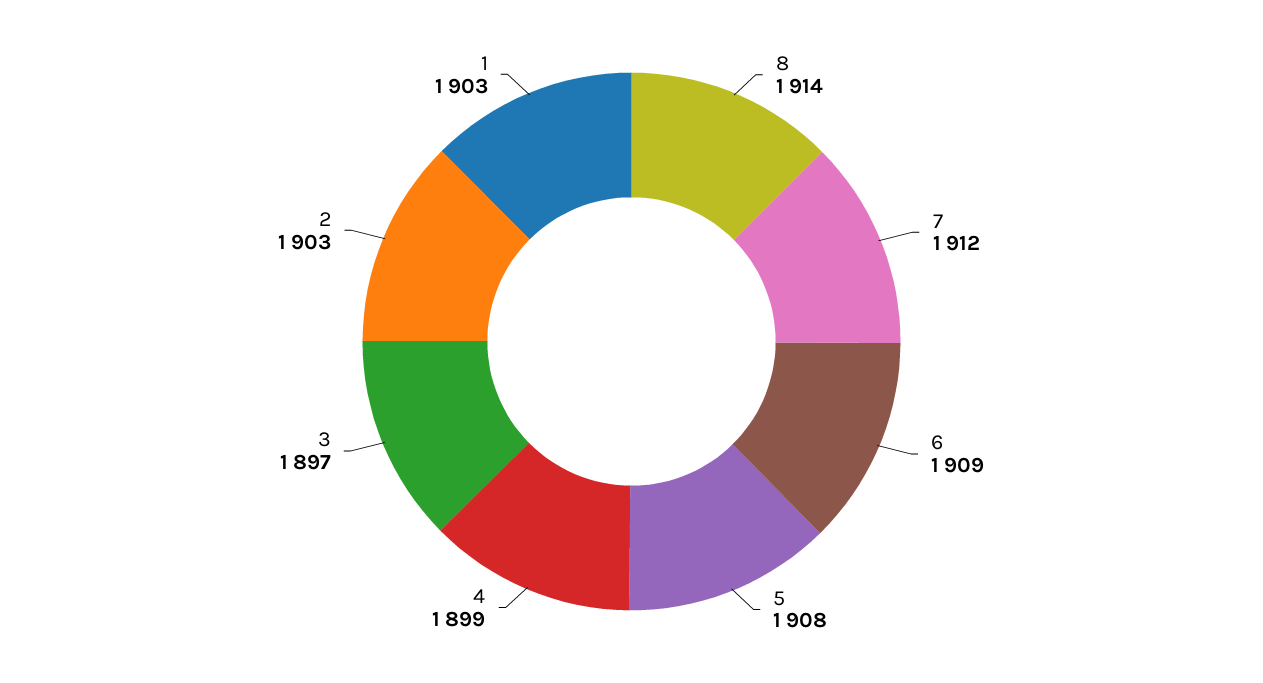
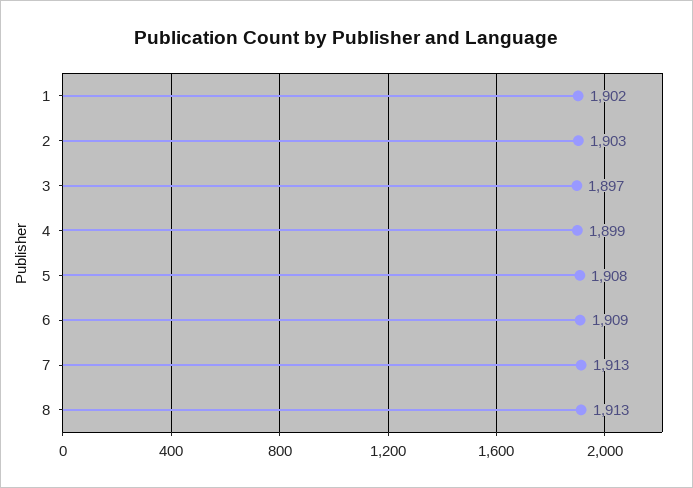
  {
-   "8": 1914,
+   "8": 1913,
-   "7": 1912,
+   "7": 1913,
    "6": 1909,
    "5": 1908,
    "4": 1899,
    "3": 1897,
    "2": 1903,
-   "1": 1903
+   "1": 1902
  }

